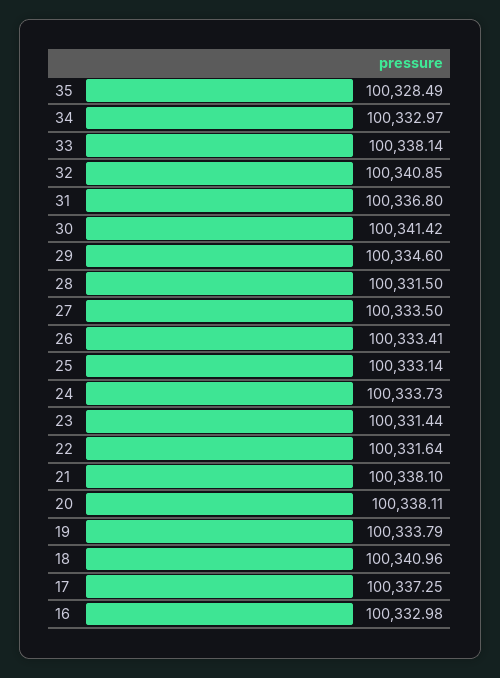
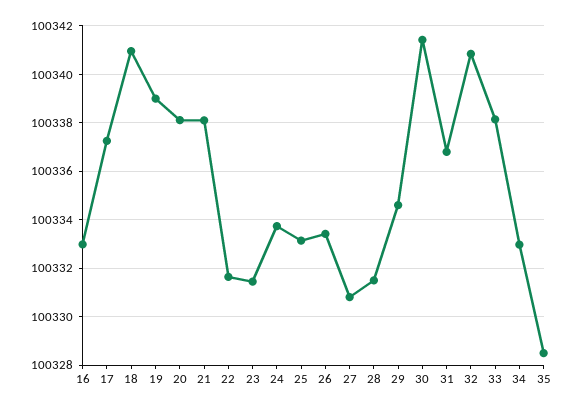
  {
    "35": 100328.49,
    "34": 100332.97,
    "33": 100338.14,
    "32": 100340.85,
    "31": 100336.8,
    "30": 100341.42,
    "29": 100334.6,
    "28": 100331.5,
-   "27": 100333.5,
+   "27": 100330.75,
    "26": 100333.41,
    "25": 100333.14,
    "24": 100333.73,
    "23": 100331.44,
    "22": 100331.64,
    "21": 100338.1,
    "20": 100338.11,
-   "19": 100333.79,
+   "19": 100339,
    "18": 100340.96,
    "17": 100337.25,
    "16": 100332.98
  }

